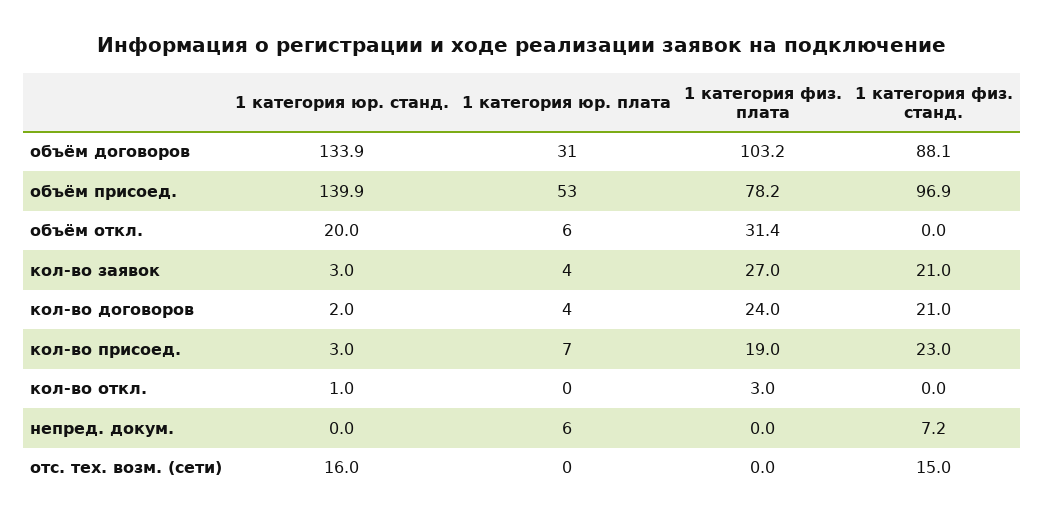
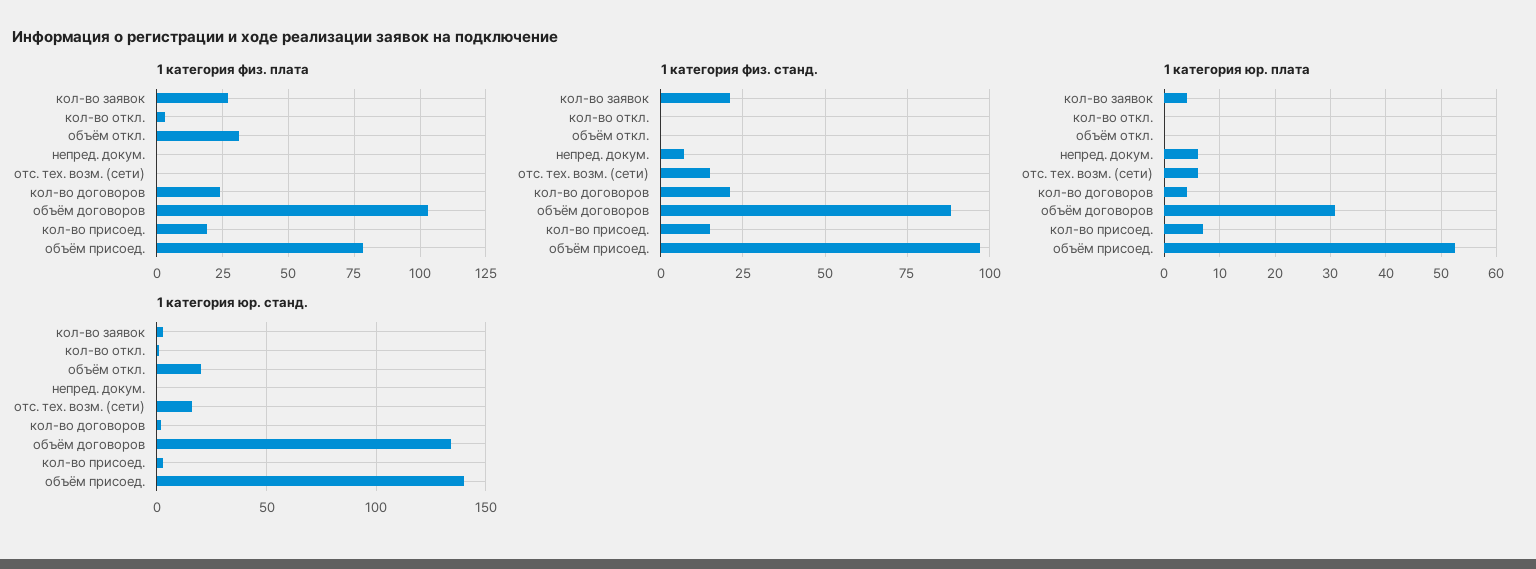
  {
    "1 категория юр. станд.": {
      "объём договоров": 133.9,
      "объём присоед.": 139.9,
      "объём откл.": 20,
      "кол-во заявок": 3,
      "кол-во договоров": 2,
      "кол-во присоед.": 3,
      "кол-во откл.": 1,
      "непред. докум.": 0,
      "отс. тех. возм. (сети)": 16
    },
    "1 категория юр. плата": {
      "объём договоров": 31,
      "объём присоед.": 53,
-     "объём откл.": 6,
+     "объём откл.": 0,
      "кол-во заявок": 4,
      "кол-во договоров": 4,
      "кол-во присоед.": 7,
      "кол-во откл.": 0,
      "непред. докум.": 6,
-     "отс. тех. возм. (сети)": 0
+     "отс. тех. возм. (сети)": 6
    },
    "1 категория физ. плата": {
      "объём договоров": 103.2,
      "объём присоед.": 78.2,
      "объём откл.": 31.4,
      "кол-во заявок": 27,
      "кол-во договоров": 24,
      "кол-во присоед.": 19,
      "кол-во откл.": 3,
      "непред. докум.": 0,
      "отс. тех. возм. (сети)": 0
    },
    "1 категория физ. станд.": {
      "объём договоров": 88.1,
      "объём присоед.": 96.9,
      "объём откл.": 0,
      "кол-во заявок": 21,
      "кол-во договоров": 21,
-     "кол-во присоед.": 23,
+     "кол-во присоед.": 15,
      "кол-во откл.": 0,
      "непред. докум.": 7.2,
      "отс. тех. возм. (сети)": 15
    }
  }

